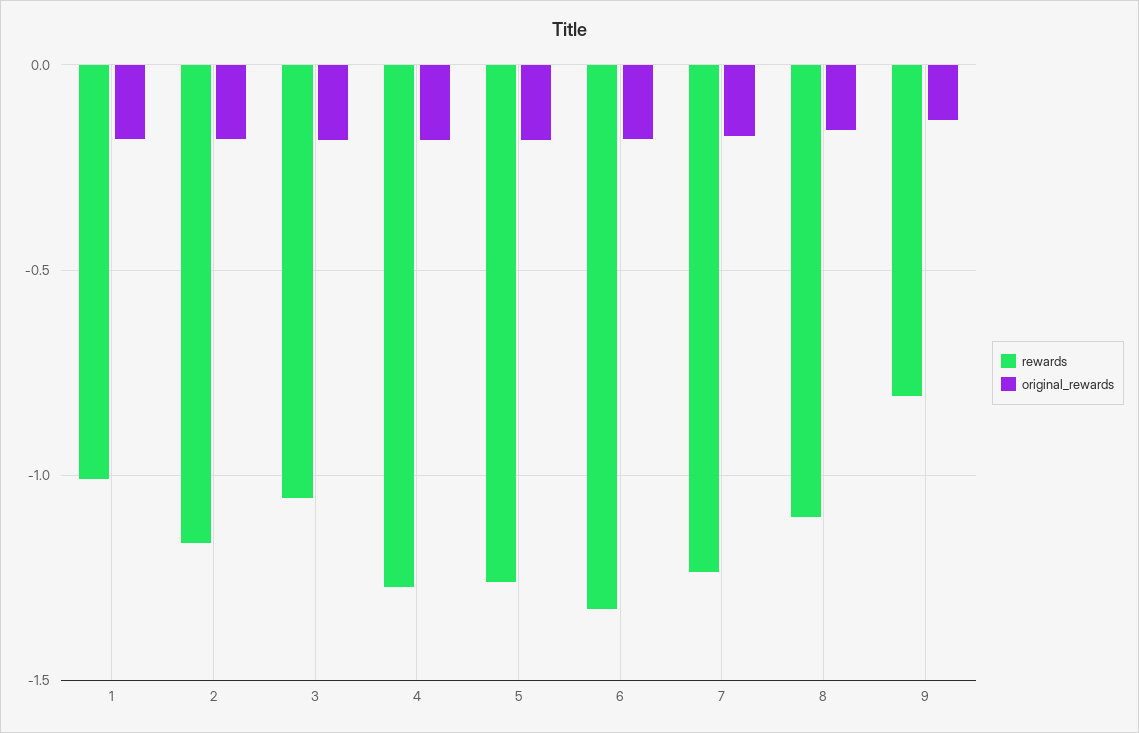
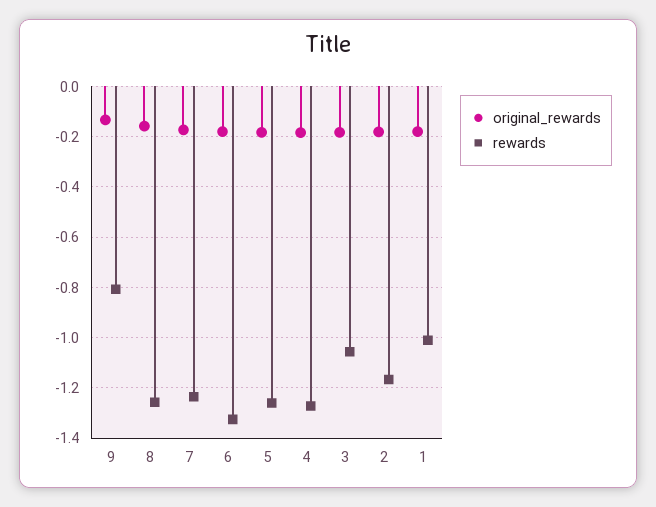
  {
    "rewards": {
      "1": -1,
      "2": -1.175,
      "3": -1.05,
      "4": -1.275,
      "5": -1.25,
      "6": -1.325,
      "7": -1.225,
-     "8": -1.1,
+     "8": -1.25,
      "9": -0.8
    },
    "original_rewards": {
      "1": -0.175,
      "2": -0.175,
      "3": -0.175,
      "4": -0.175,
      "5": -0.175,
      "6": -0.175,
      "7": -0.175,
      "8": -0.15,
      "9": -0.125
    }
  }

